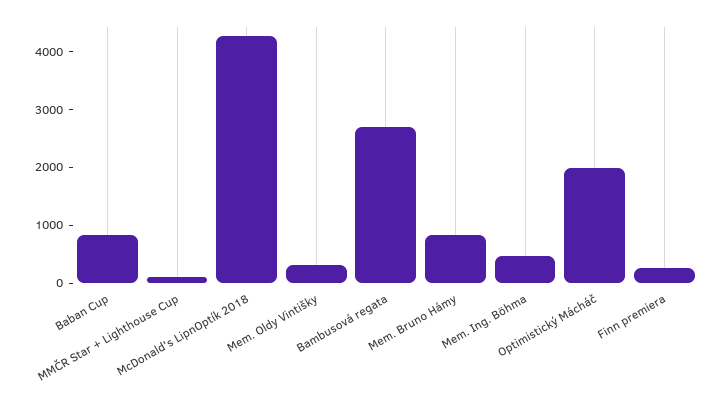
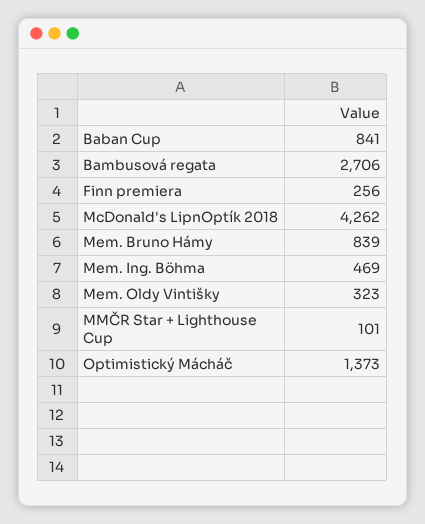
  {
    "Baban Cup": 841,
    "MMČR Star + Lighthouse Cup": 101,
    "McDonald's LipnOptík 2018": 4262,
    "Mem. Oldy Vintišky": 323,
    "Bambusová regata": 2706,
    "Mem. Bruno Hámy": 839,
    "Mem. Ing. Böhma": 469,
-   "Optimistický Mácháč": 2000,
+   "Optimistický Mácháč": 1373,
    "Finn premiera": 256
  }

